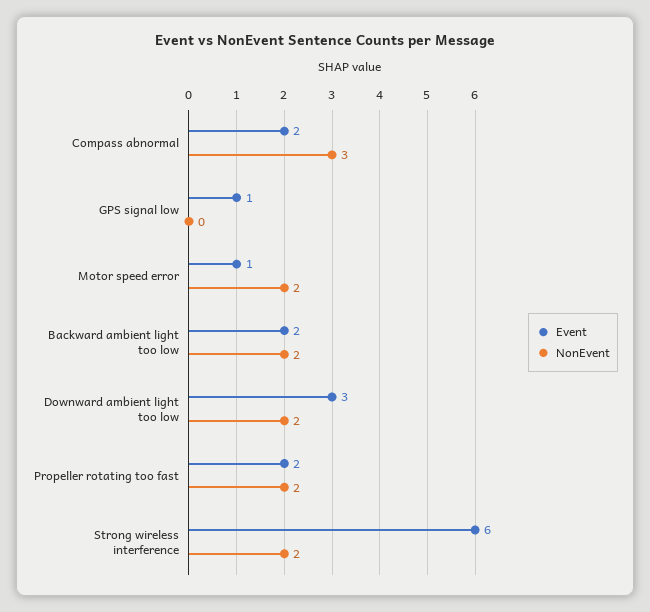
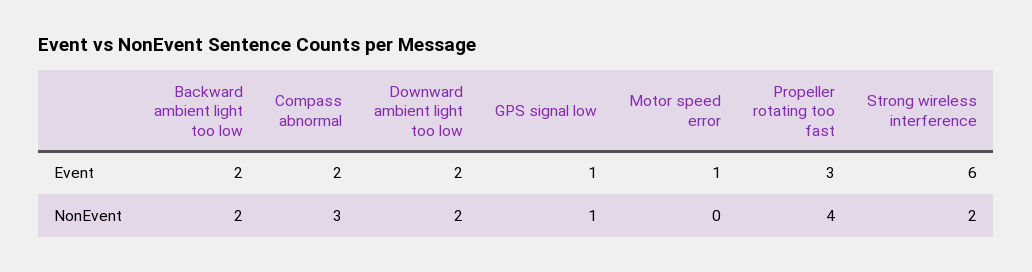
  {
    "Event": {
      "Compass abnormal": 2,
      "GPS signal low": 1,
      "Motor speed error": 1,
      "Backward ambient light too low": 2,
-     "Downward ambient light too low": 3,
+     "Downward ambient light too low": 2,
-     "Propeller rotating too fast": 2,
+     "Propeller rotating too fast": 3,
      "Strong wireless interference": 6
    },
    "NonEvent": {
      "Compass abnormal": 3,
-     "GPS signal low": 0,
+     "GPS signal low": 1,
-     "Motor speed error": 2,
+     "Motor speed error": 0,
      "Backward ambient light too low": 2,
      "Downward ambient light too low": 2,
-     "Propeller rotating too fast": 2,
+     "Propeller rotating too fast": 4,
      "Strong wireless interference": 2
    }
  }

